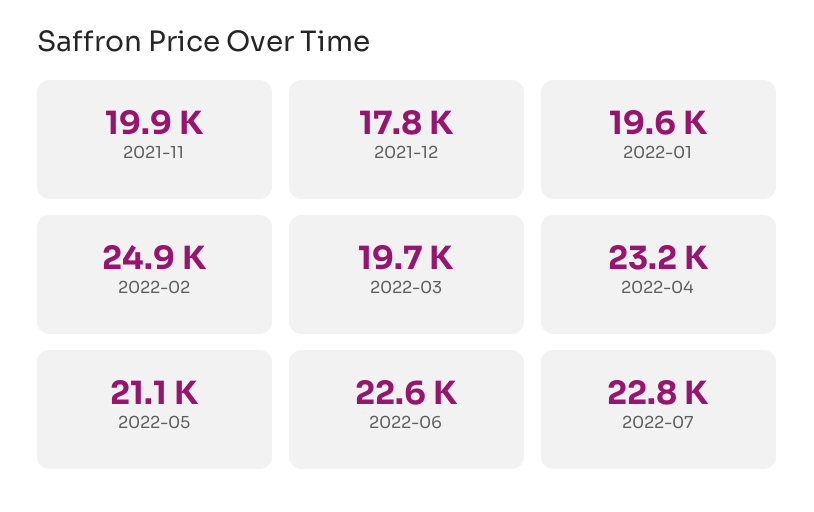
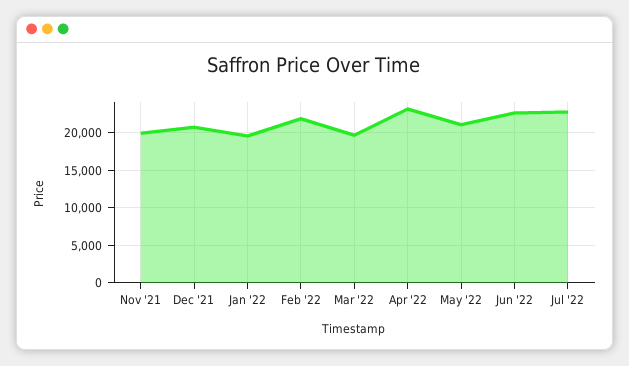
  {
    "2021-11": 19900,
-   "2021-12": 17800,
+   "2021-12": 21000,
    "2022-01": 19600,
-   "2022-02": 24900,
+   "2022-02": 22000,
    "2022-03": 19700,
    "2022-04": 23200,
    "2022-05": 21100,
    "2022-06": 22600,
    "2022-07": 22800
  }

